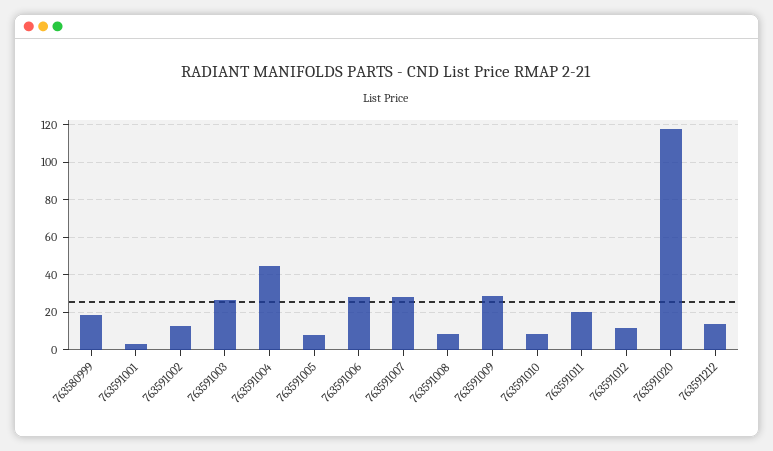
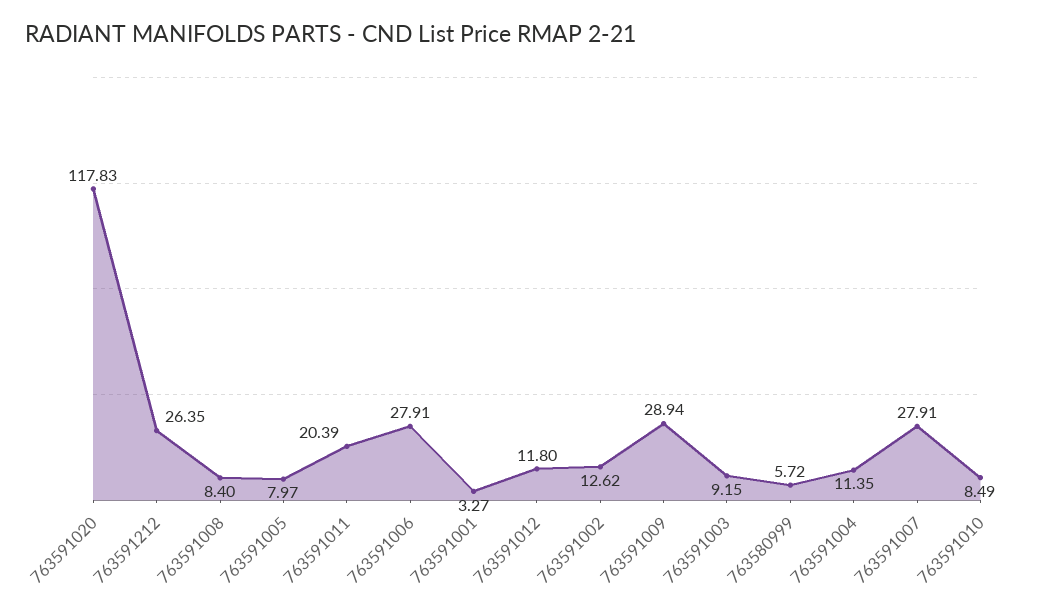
  {
-   "763580999": 20,
+   "763580999": 5.72,
    "763591001": 3.27,
    "763591002": 12.62,
-   "763591003": 25,
+   "763591003": 9.15,
-   "763591004": 45,
+   "763591004": 11.35,
    "763591005": 7.97,
    "763591006": 27.91,
    "763591007": 27.91,
    "763591008": 8.4,
    "763591009": 28.94,
    "763591010": 8.49,
    "763591011": 20.39,
    "763591012": 11.8,
    "763591020": 117.83,
-   "763591212": 15
+   "763591212": 26.35
  }

